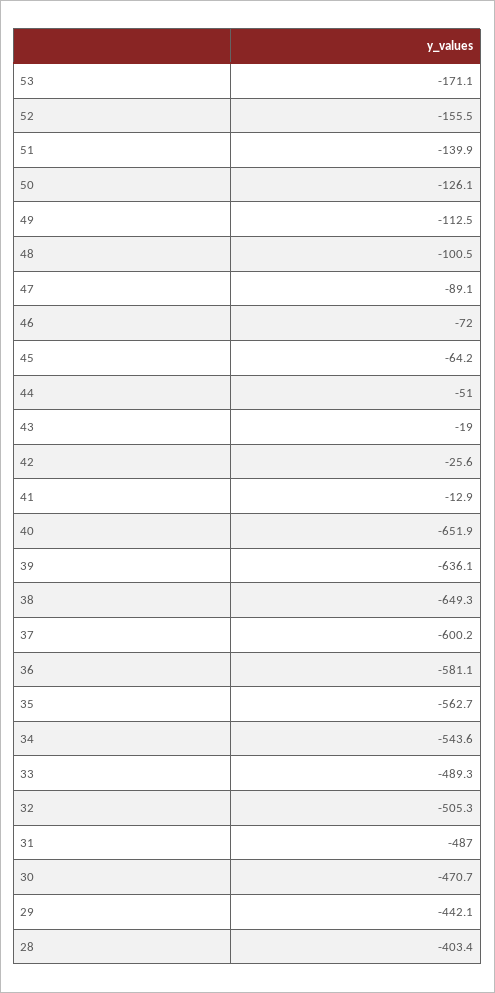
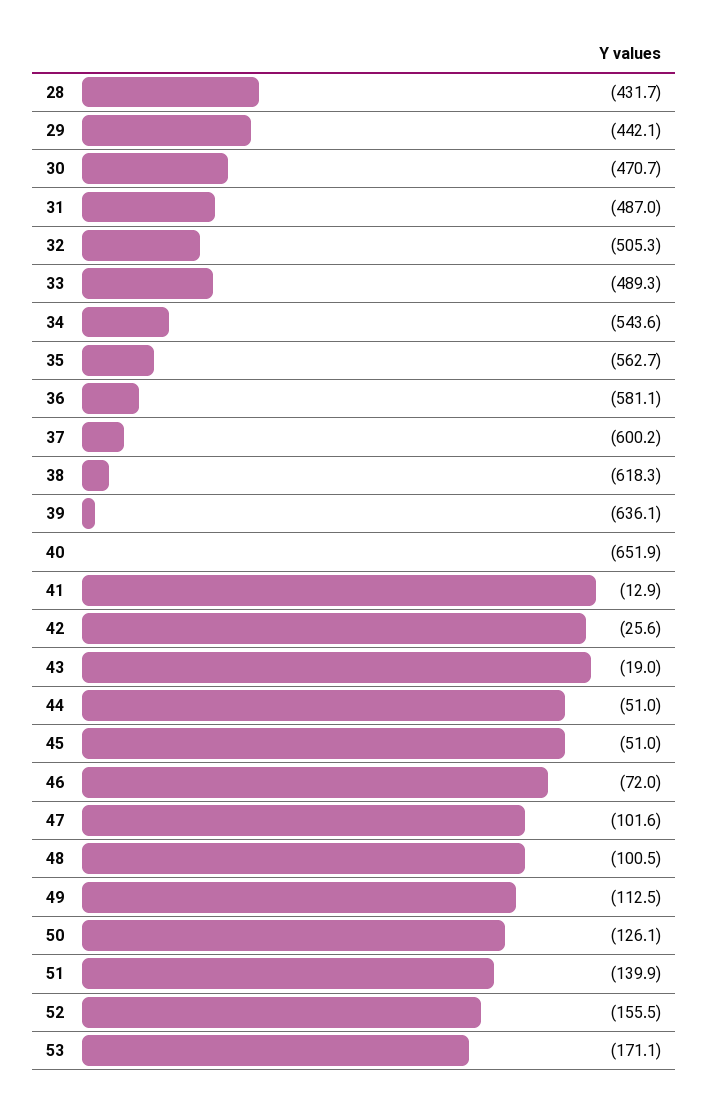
  {
    "53": -171.1,
    "52": -155.5,
    "51": -139.9,
    "50": -126.1,
    "49": -112.5,
    "48": -100.5,
-   "47": -89.1,
+   "47": -101.6,
    "46": -72,
-   "45": -64.2,
+   "45": -51,
    "44": -51,
    "43": -19,
    "42": -25.6,
    "41": -12.9,
    "40": -651.9,
    "39": -636.1,
-   "38": -649.3,
+   "38": -618.3,
    "37": -600.2,
    "36": -581.1,
    "35": -562.7,
    "34": -543.6,
    "33": -489.3,
    "32": -505.3,
    "31": -487,
    "30": -470.7,
    "29": -442.1,
-   "28": -403.4
+   "28": -431.7
  }

